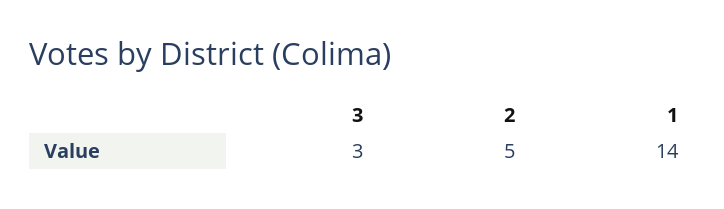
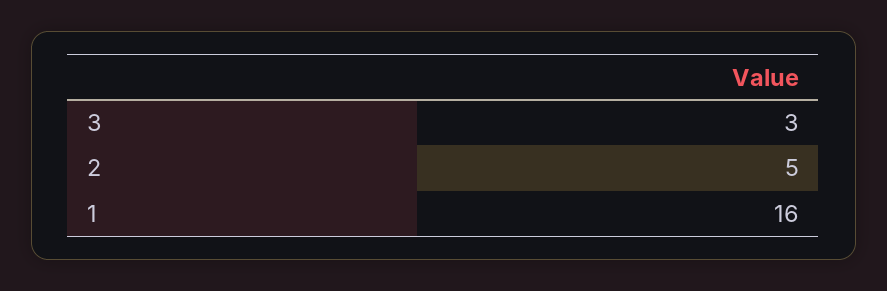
  {
    "3": 3,
    "2": 5,
-   "1": 14
+   "1": 16
  }

